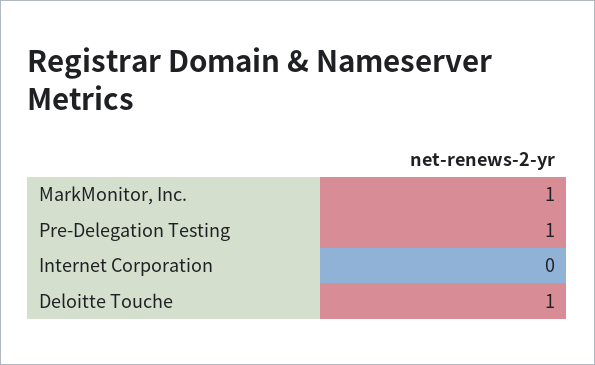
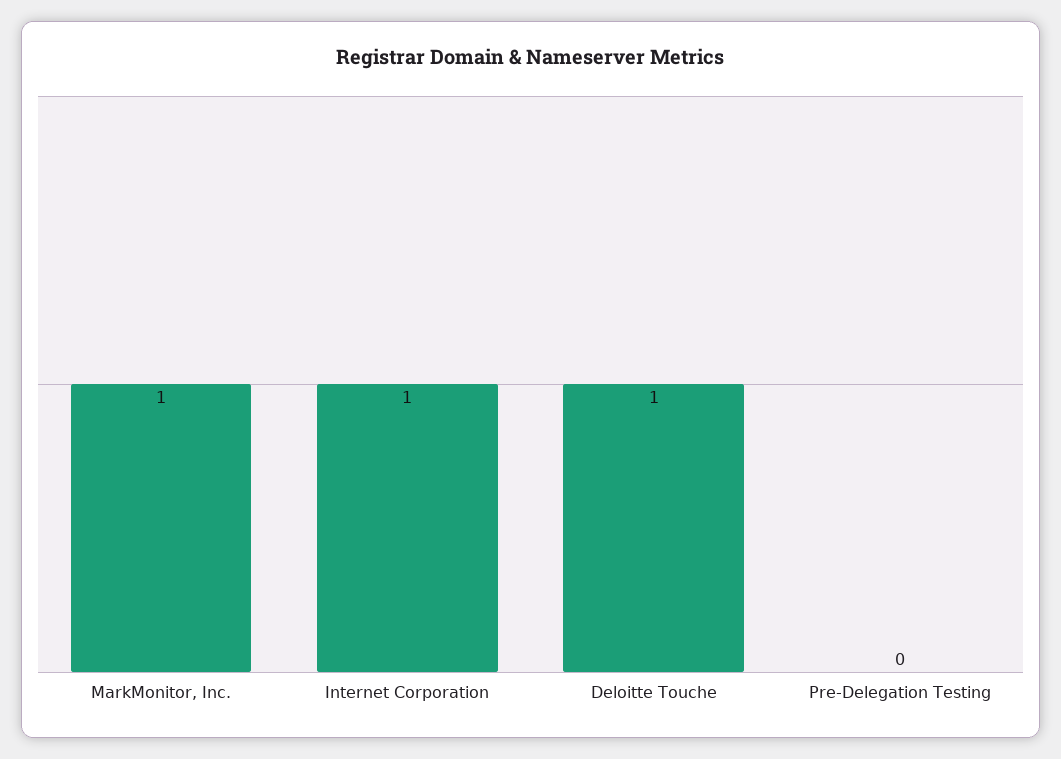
  {
    "MarkMonitor, Inc.": 1,
-   "Pre-Delegation Testing": 1,
+   "Pre-Delegation Testing": 0,
-   "Internet Corporation": 0,
+   "Internet Corporation": 1,
    "Deloitte Touche": 1
  }

